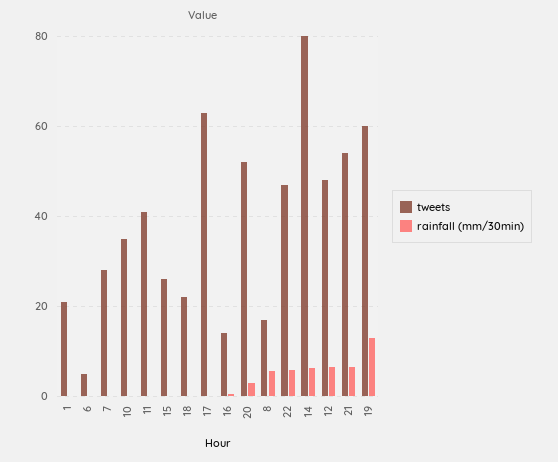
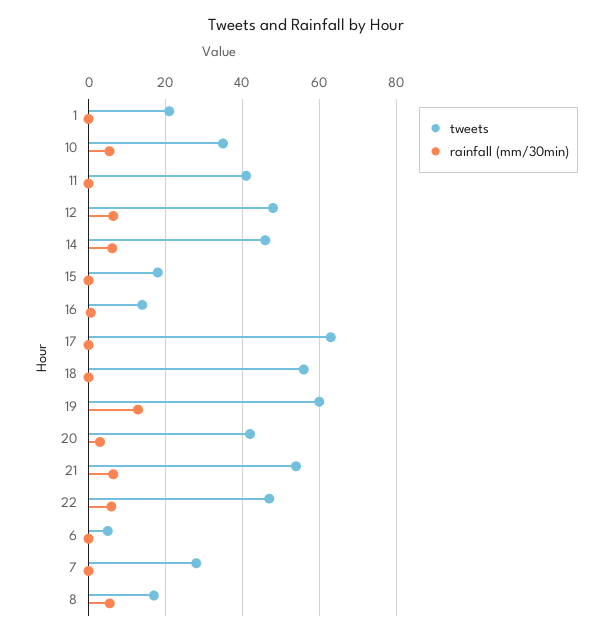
  {
    "tweets": {
      "1": 22,
      "6": 6,
      "7": 28,
      "10": 36,
      "11": 42,
-     "15": 26,
+     "15": 18,
-     "18": 22,
+     "18": 56,
      "17": 64,
      "16": 14,
-     "20": 52,
+     "20": 42,
      "8": 18,
      "22": 48,
-     "14": 80,
+     "14": 46,
      "12": 48,
      "21": 54,
      "19": 60
    },
    "rainfall (mm/30min)": {
      "1": 0,
      "6": 0,
      "7": 0,
-     "10": 0,
+     "10": 6,
      "11": 0,
      "15": 0,
      "18": 0,
      "17": 0,
      "16": 0,
      "20": 2,
      "8": 6,
      "22": 6,
      "14": 6,
      "12": 6,
      "21": 6,
      "19": 12
    }
  }

